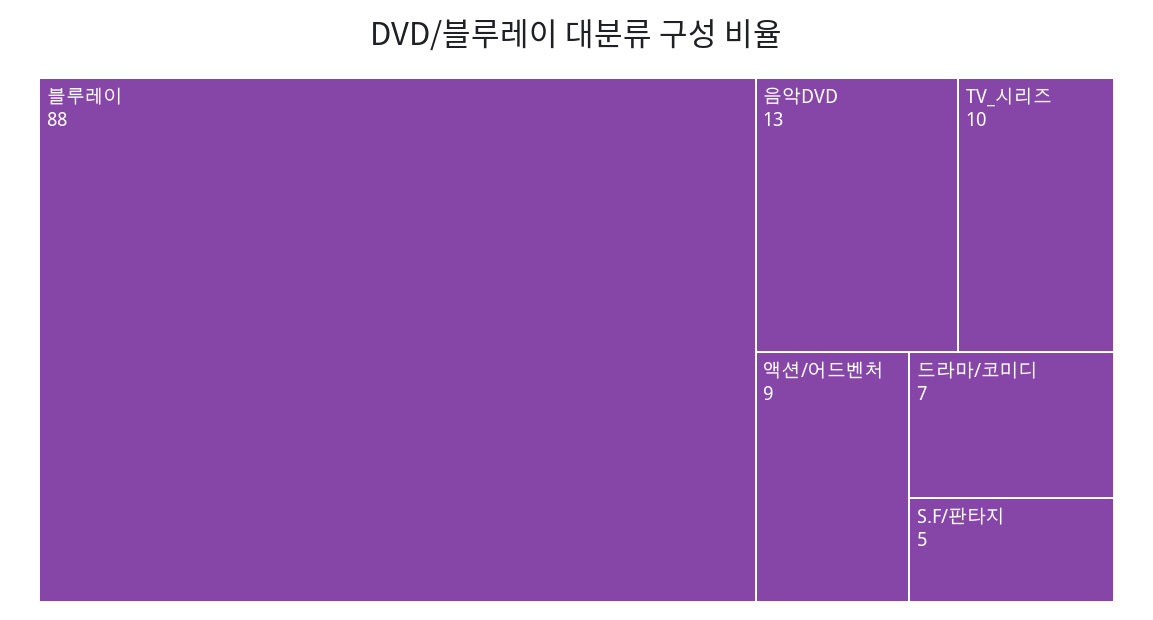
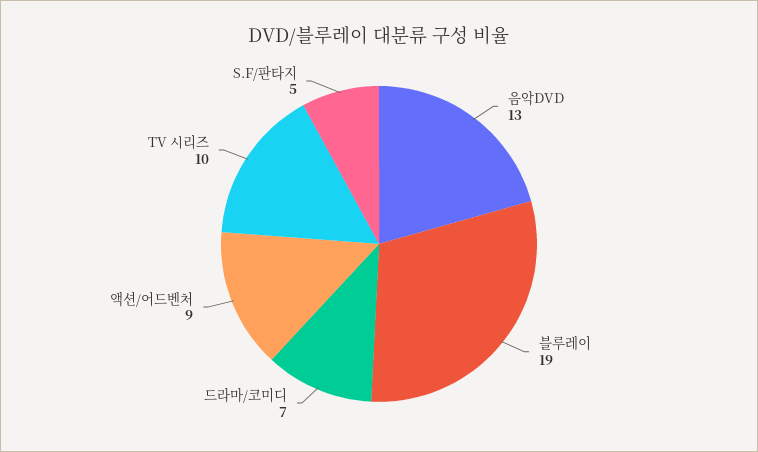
  {
-   "블루레이": 88,
+   "블루레이": 19,
    "음악DVD": 13,
    "TV_시리즈": 10,
    "액션/어드벤처": 9,
    "드라마/코미디": 7,
    "S.F/판타지": 5
  }

